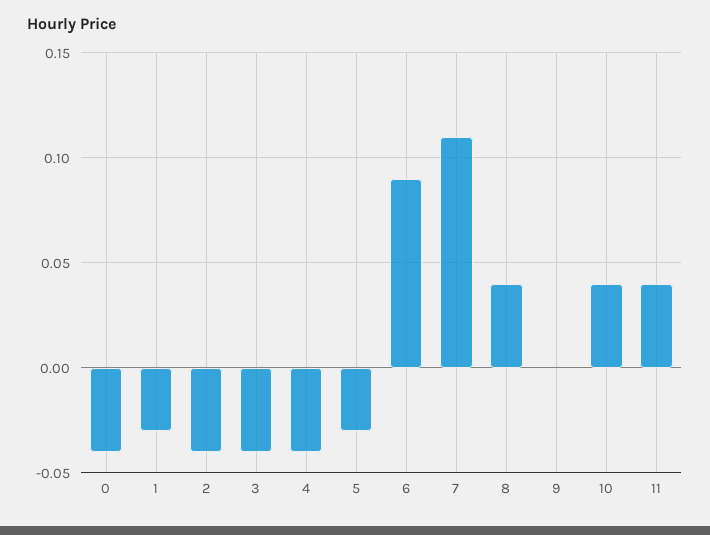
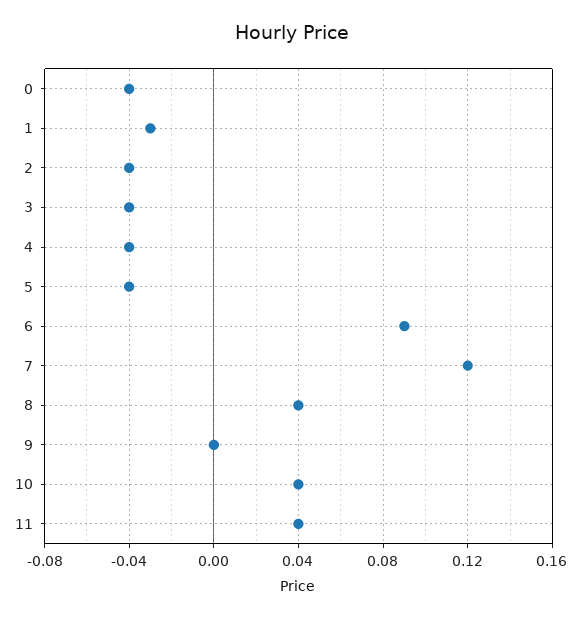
  {
    "0": -0.04,
    "1": -0.03,
    "2": -0.04,
    "3": -0.04,
    "4": -0.04,
-   "5": -0.03,
+   "5": -0.04,
    "6": 0.09,
-   "7": 0.11,
+   "7": 0.12,
    "8": 0.04,
    "9": 0,
    "10": 0.04,
    "11": 0.04
  }

